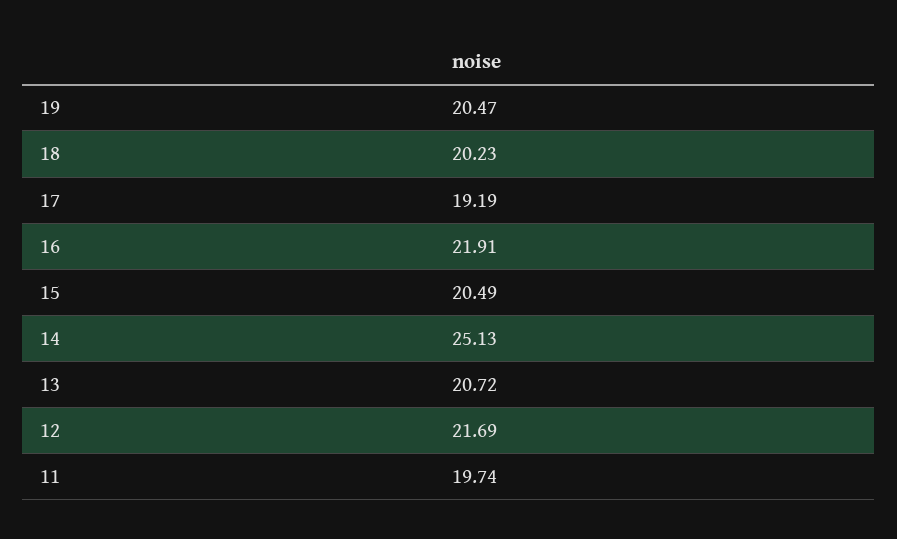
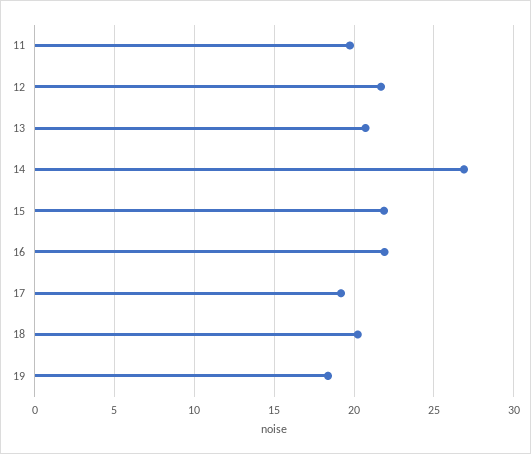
  {
-   "19": 20.47,
+   "19": 18.5,
    "18": 20.23,
    "17": 19.19,
    "16": 21.91,
-   "15": 20.49,
+   "15": 22,
-   "14": 25.13,
+   "14": 27,
    "13": 20.72,
    "12": 21.69,
    "11": 19.74
  }

